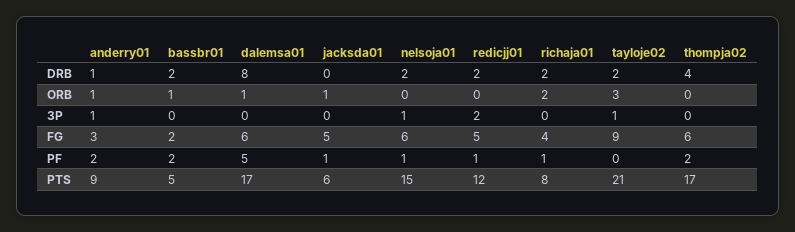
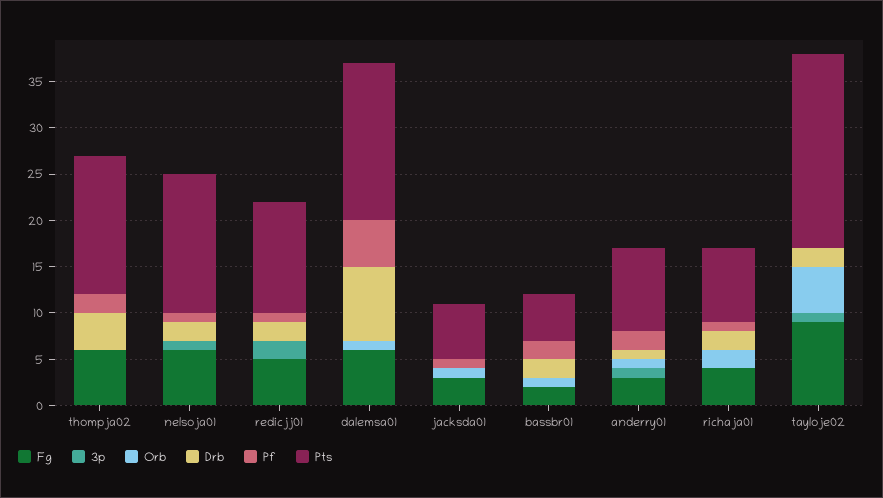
  {
    "DRB": {
      "anderry01": 1,
      "bassbr01": 2,
      "dalemsa01": 8,
      "jacksda01": 0,
      "nelsoja01": 2,
      "redicjj01": 2,
      "richaja01": 2,
      "tayloje02": 2,
      "thompja02": 4
    },
    "ORB": {
      "anderry01": 1,
      "bassbr01": 1,
      "dalemsa01": 1,
      "jacksda01": 1,
      "nelsoja01": 0,
      "redicjj01": 0,
      "richaja01": 2,
-     "tayloje02": 3,
+     "tayloje02": 5,
      "thompja02": 0
    },
    "3P": {
      "anderry01": 1,
      "bassbr01": 0,
      "dalemsa01": 0,
      "jacksda01": 0,
      "nelsoja01": 1,
      "redicjj01": 2,
      "richaja01": 0,
      "tayloje02": 1,
      "thompja02": 0
    },
    "FG": {
      "anderry01": 3,
      "bassbr01": 2,
      "dalemsa01": 6,
-     "jacksda01": 5,
+     "jacksda01": 3,
      "nelsoja01": 6,
      "redicjj01": 5,
      "richaja01": 4,
      "tayloje02": 9,
      "thompja02": 6
    },
    "PF": {
      "anderry01": 2,
      "bassbr01": 2,
      "dalemsa01": 5,
      "jacksda01": 1,
      "nelsoja01": 1,
      "redicjj01": 1,
      "richaja01": 1,
      "tayloje02": 0,
      "thompja02": 2
    },
    "PTS": {
      "anderry01": 9,
      "bassbr01": 5,
      "dalemsa01": 17,
      "jacksda01": 6,
      "nelsoja01": 15,
      "redicjj01": 12,
      "richaja01": 8,
      "tayloje02": 21,
-     "thompja02": 17
+     "thompja02": 15
    }
  }

